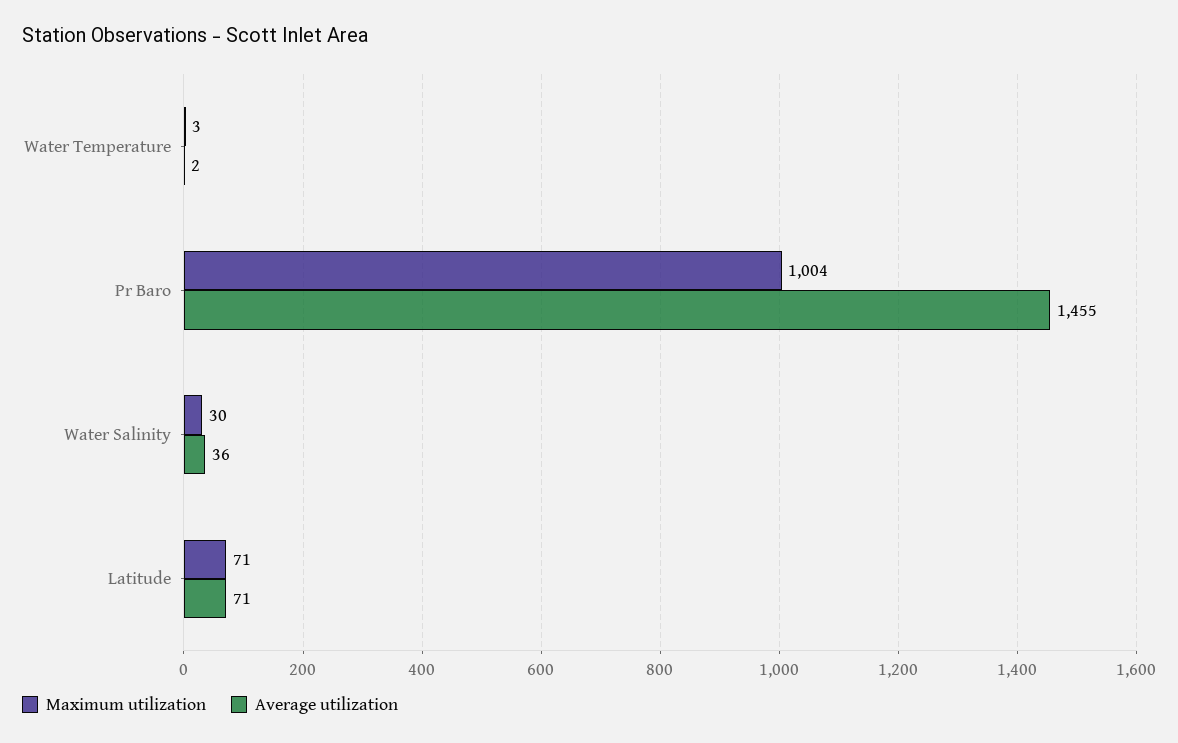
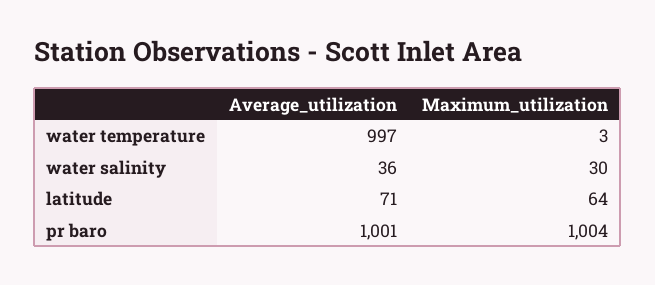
  {
    "Maximum utilization": {
      "Water Temperature": 3,
      "Pr Baro": 1004,
      "Water Salinity": 30,
-     "Latitude": 71
+     "Latitude": 64
    },
    "Average utilization": {
-     "Water Temperature": 2,
+     "Water Temperature": 997,
-     "Pr Baro": 1455,
+     "Pr Baro": 1001,
      "Water Salinity": 36,
      "Latitude": 71
    }
  }

